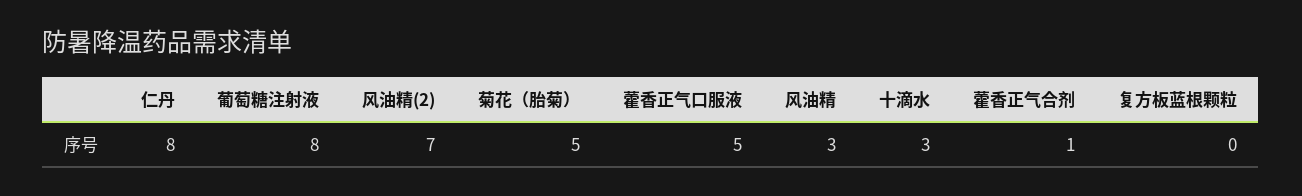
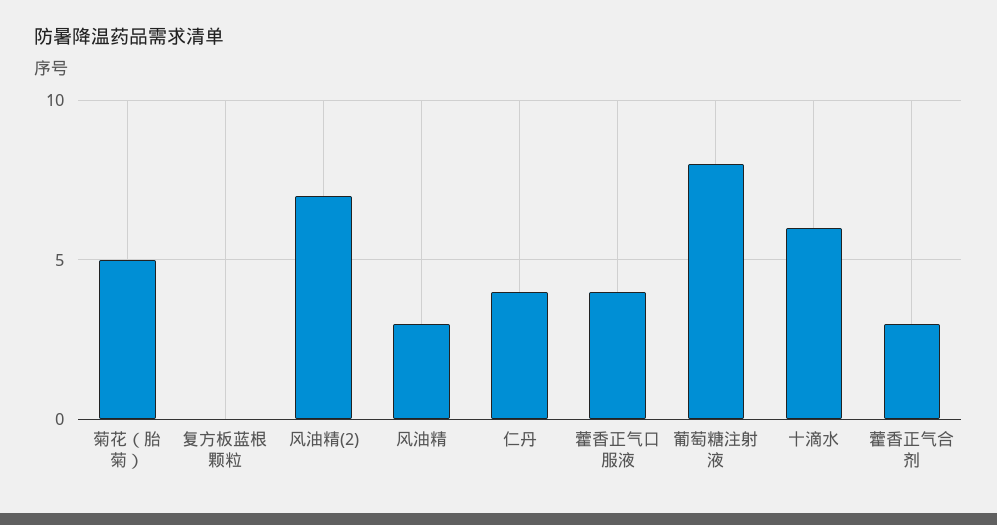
  {
-   "仁丹": 8,
+   "仁丹": 4,
    "葡萄糖注射液": 8,
    "风油精(2)": 7,
    "菊花（胎菊）": 5,
-   "藿香正气口服液": 5,
+   "藿香正气口服液": 4,
    "风油精": 3,
-   "十滴水": 3,
+   "十滴水": 6,
-   "藿香正气合剂": 1,
+   "藿香正气合剂": 3,
    "复方板蓝根颗粒": 0
  }

